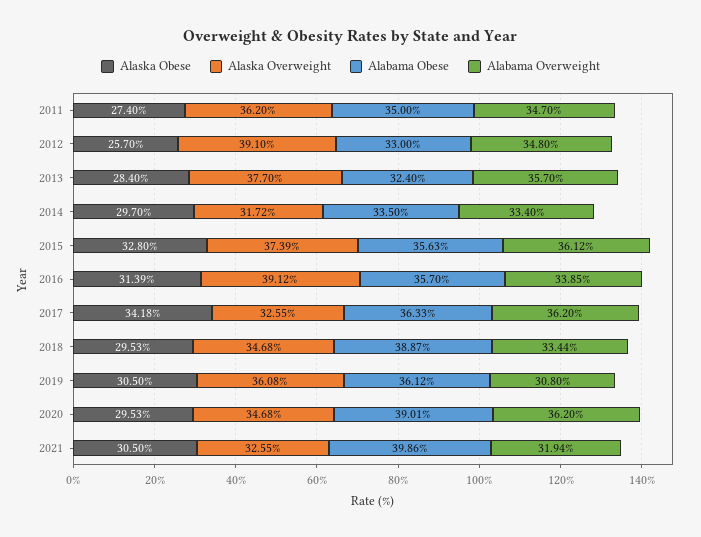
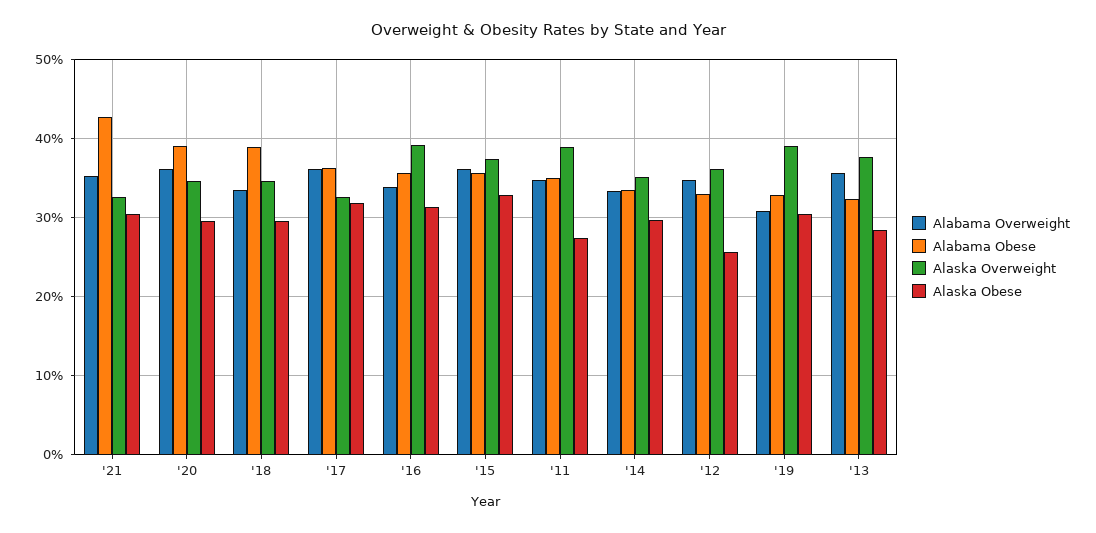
  {
    "Alaska Obese": {
      "2011": 27.4,
      "2012": 25.7,
      "2013": 28.4,
      "2014": 29.7,
      "2015": 32.8,
      "2016": 31.39,
-     "2017": 34.18,
+     "2017": 32,
      "2018": 29.53,
      "2019": 30.5,
      "2020": 29.53,
      "2021": 30.5
    },
    "Alaska Overweight": {
-     "2011": 36.2,
+     "2011": 39,
-     "2012": 39.1,
+     "2012": 36,
      "2013": 37.7,
-     "2014": 31.72,
+     "2014": 35,
      "2015": 37.39,
      "2016": 39.12,
      "2017": 32.55,
      "2018": 34.68,
-     "2019": 36.08,
+     "2019": 39,
      "2020": 34.68,
      "2021": 32.55
    },
    "Alabama Obese": {
      "2011": 35,
      "2012": 33,
      "2013": 32.4,
      "2014": 33.5,
      "2015": 35.63,
      "2016": 35.7,
      "2017": 36.33,
      "2018": 38.87,
-     "2019": 36.12,
+     "2019": 33,
      "2020": 39.01,
-     "2021": 39.86
+     "2021": 43
    },
    "Alabama Overweight": {
      "2011": 34.7,
      "2012": 34.8,
      "2013": 35.7,
      "2014": 33.4,
      "2015": 36.12,
      "2016": 33.85,
      "2017": 36.2,
      "2018": 33.44,
      "2019": 30.8,
      "2020": 36.2,
-     "2021": 31.94
+     "2021": 35
    }
  }

